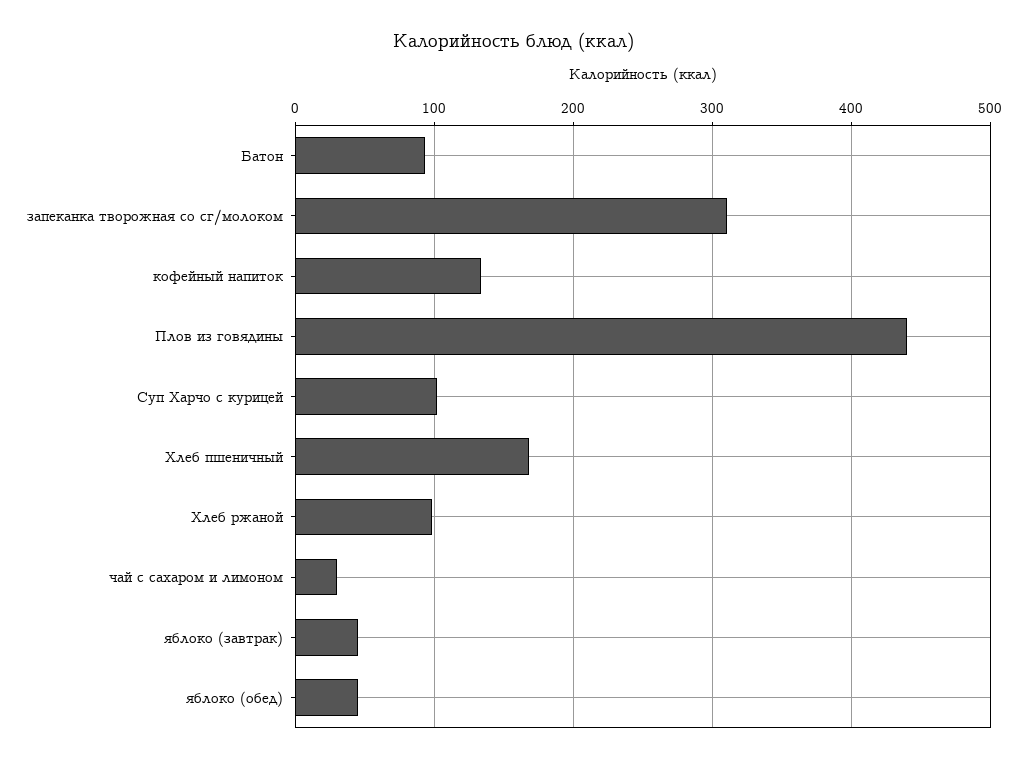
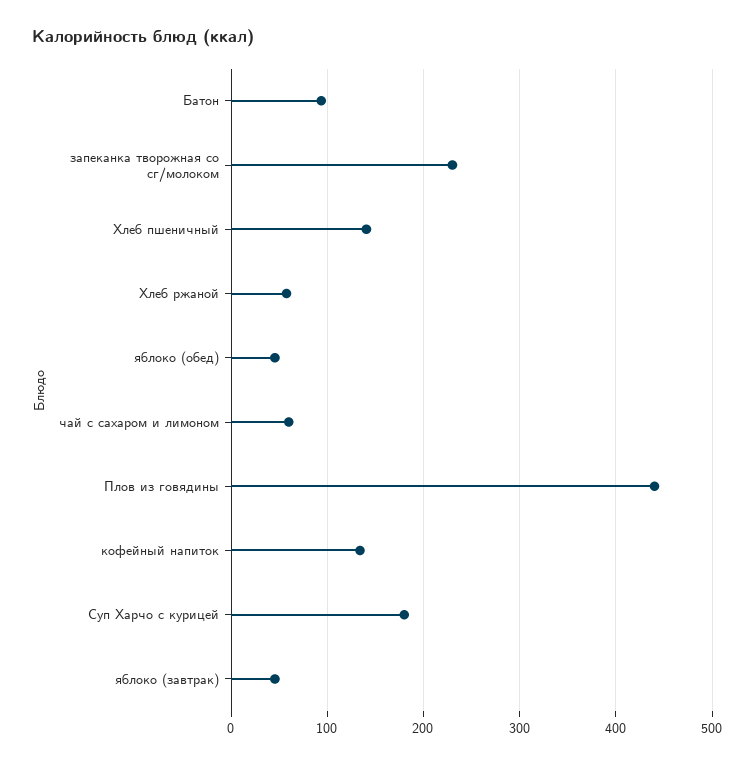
  {
    "Батон": 90,
-   "запеканка творожная со сг/молоком": 310,
+   "запеканка творожная со сг/молоком": 230,
    "кофейный напиток": 130,
    "Плов из говядины": 440,
-   "Суп Харчо с курицей": 100,
+   "Суп Харчо с курицей": 180,
-   "Хлеб пшеничный": 170,
+   "Хлеб пшеничный": 140,
-   "Хлеб ржаной": 100,
+   "Хлеб ржаной": 60,
-   "чай с сахаром и лимоном": 30,
+   "чай с сахаром и лимоном": 60,
    "яблоко (завтрак)": 50,
    "яблоко (обед)": 50
  }

